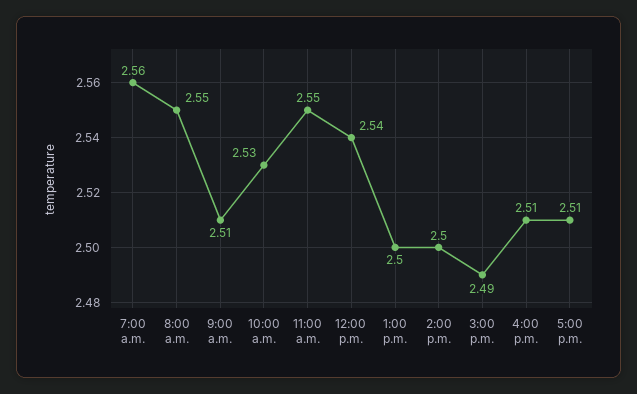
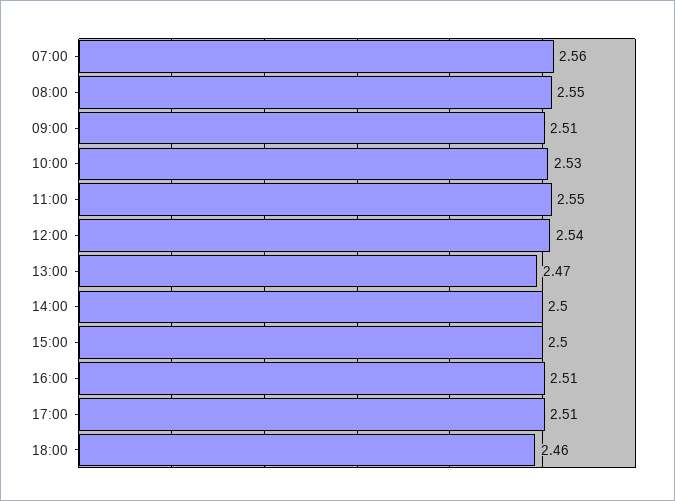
  {
    "7:00 a.m.": 2.56,
    "8:00 a.m.": 2.55,
    "9:00 a.m.": 2.51,
    "10:00 a.m.": 2.53,
    "11:00 a.m.": 2.55,
    "12:00 p.m.": 2.54,
-   "1:00 p.m.": 2.5,
+   "1:00 p.m.": 2.47,
    "2:00 p.m.": 2.5,
-   "3:00 p.m.": 2.49,
+   "3:00 p.m.": 2.5,
    "4:00 p.m.": 2.51,
-   "5:00 p.m.": 2.51
+   "5:00 p.m.": 2.51,
+   "18:00": 2.46
  }

